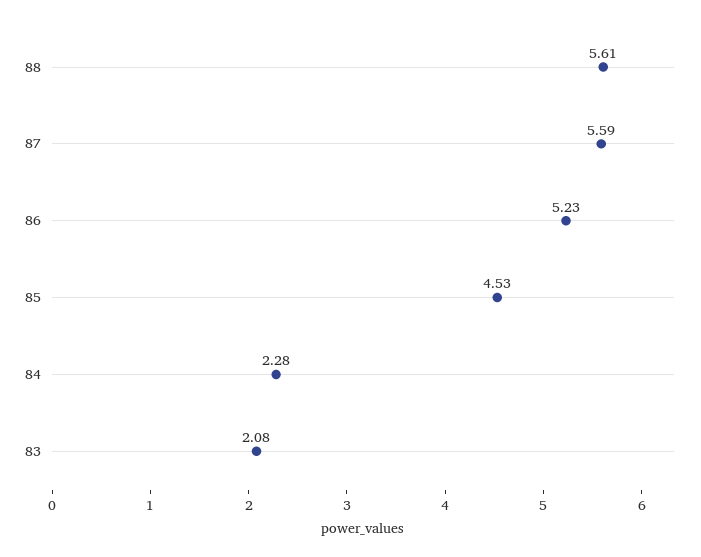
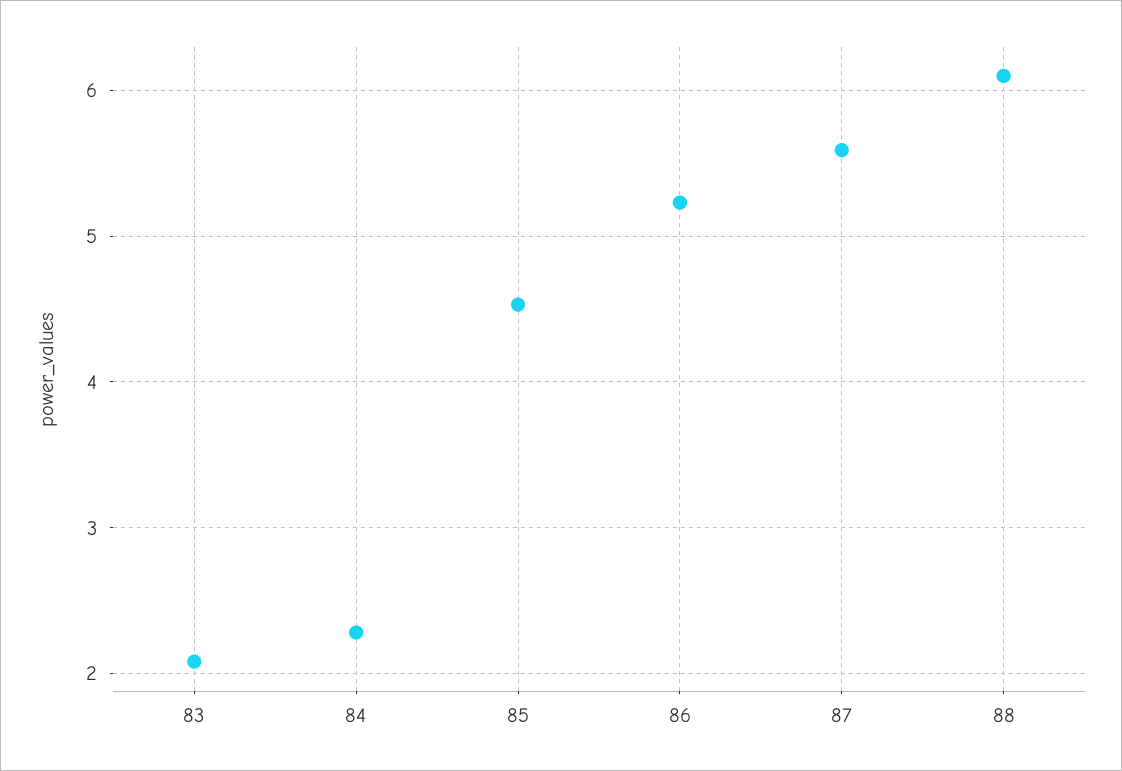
  {
-   "88": 5.61,
+   "88": 6.1,
    "87": 5.59,
    "86": 5.23,
    "85": 4.53,
    "84": 2.28,
    "83": 2.08
  }

